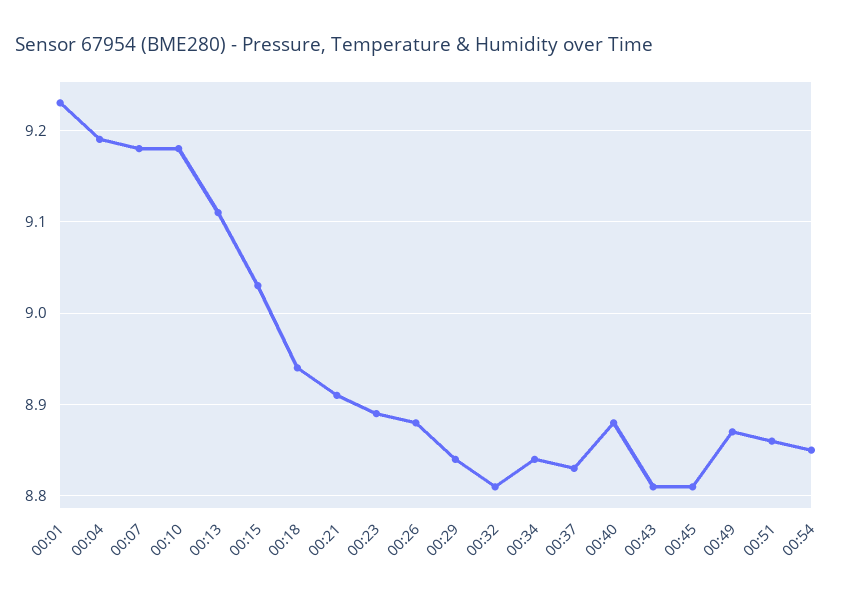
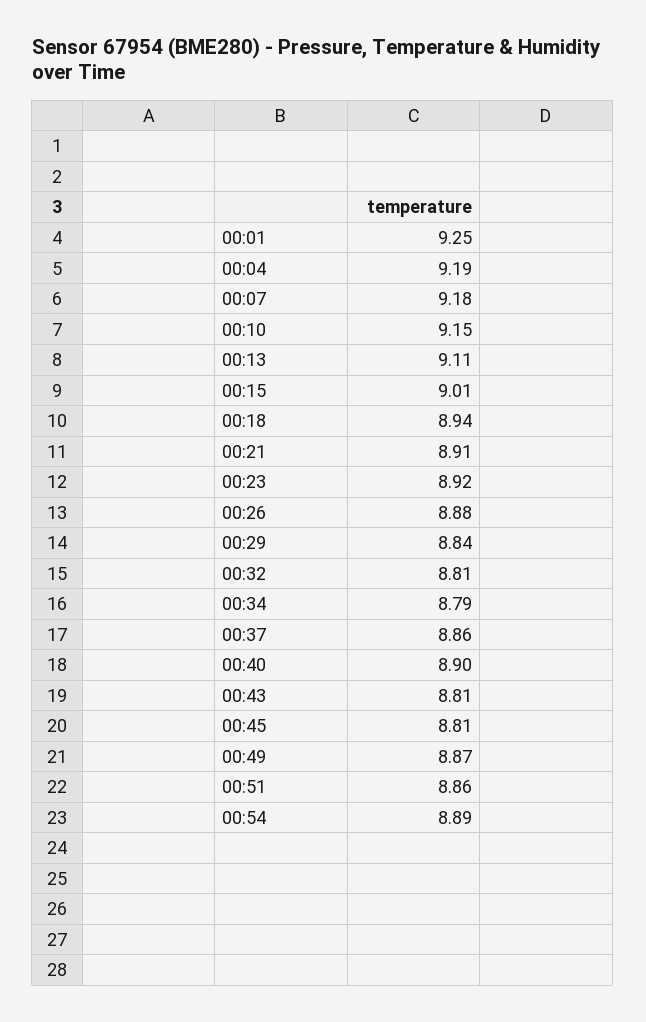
  {
-   "00:01": 9.23,
+   "00:01": 9.25,
    "00:04": 9.19,
    "00:07": 9.18,
-   "00:10": 9.18,
+   "00:10": 9.15,
    "00:13": 9.11,
-   "00:15": 9.03,
+   "00:15": 9.01,
    "00:18": 8.94,
    "00:21": 8.91,
-   "00:23": 8.89,
+   "00:23": 8.92,
    "00:26": 8.88,
    "00:29": 8.84,
    "00:32": 8.81,
-   "00:34": 8.84,
+   "00:34": 8.79,
-   "00:37": 8.83,
+   "00:37": 8.86,
-   "00:40": 8.88,
+   "00:40": 8.9,
    "00:43": 8.81,
    "00:45": 8.81,
    "00:49": 8.87,
    "00:51": 8.86,
-   "00:54": 8.85
+   "00:54": 8.89
  }

